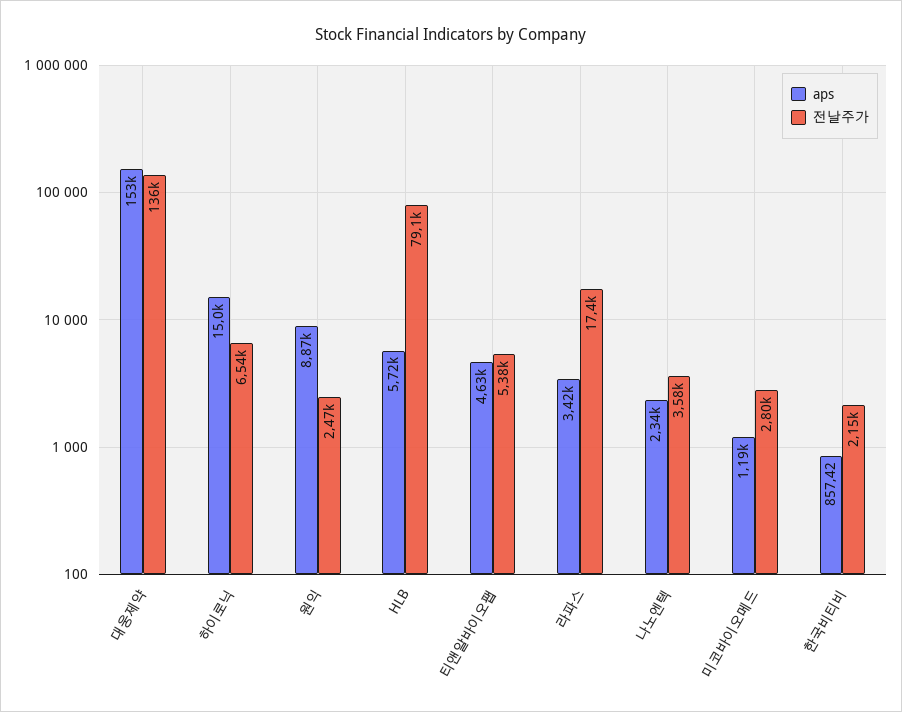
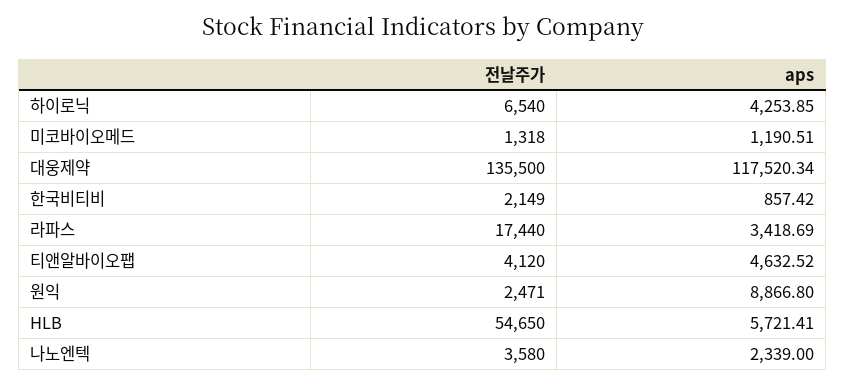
  {
    "aps": {
-     "대웅제약": 153000,
+     "대웅제약": 117520.34,
-     "하이로닉": 15000,
+     "하이로닉": 4253.85,
      "원익": 8866.8,
      "HLB": 5721.41,
      "티앤알바이오팹": 4632.52,
      "라파스": 3418.69,
      "나노엔텍": 2339,
      "미코바이오메드": 1190.51,
      "한국비티비": 857.42
    },
    "전날주가": {
      "대웅제약": 135500,
      "하이로닉": 6540,
      "원익": 2471,
-     "HLB": 79100,
+     "HLB": 54650,
-     "티앤알바이오팹": 5380,
+     "티앤알바이오팹": 4120,
      "라파스": 17440,
      "나노엔텍": 3580,
-     "미코바이오메드": 2800,
+     "미코바이오메드": 1318,
      "한국비티비": 2149
    }
  }

